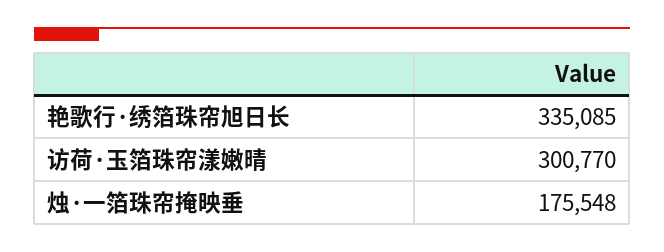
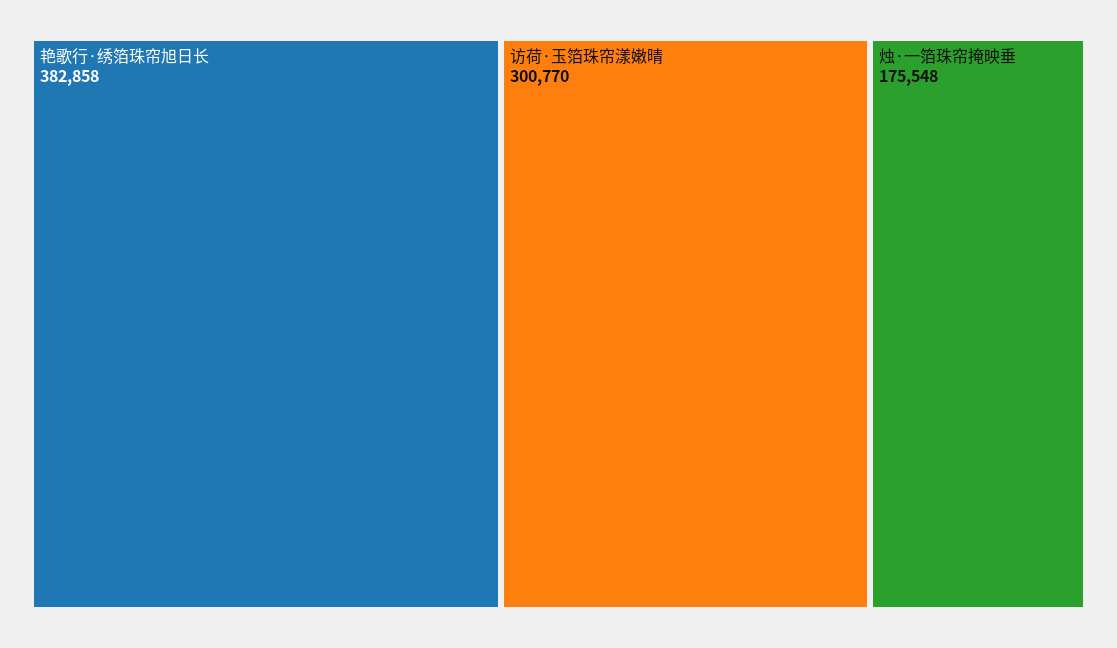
  {
-   "艳歌行·绣箔珠帘旭日长": 335085,
+   "艳歌行·绣箔珠帘旭日长": 382858,
    "访荷·玉箔珠帘漾嫩晴": 300770,
    "烛·一箔珠帘掩映垂": 175548
  }

